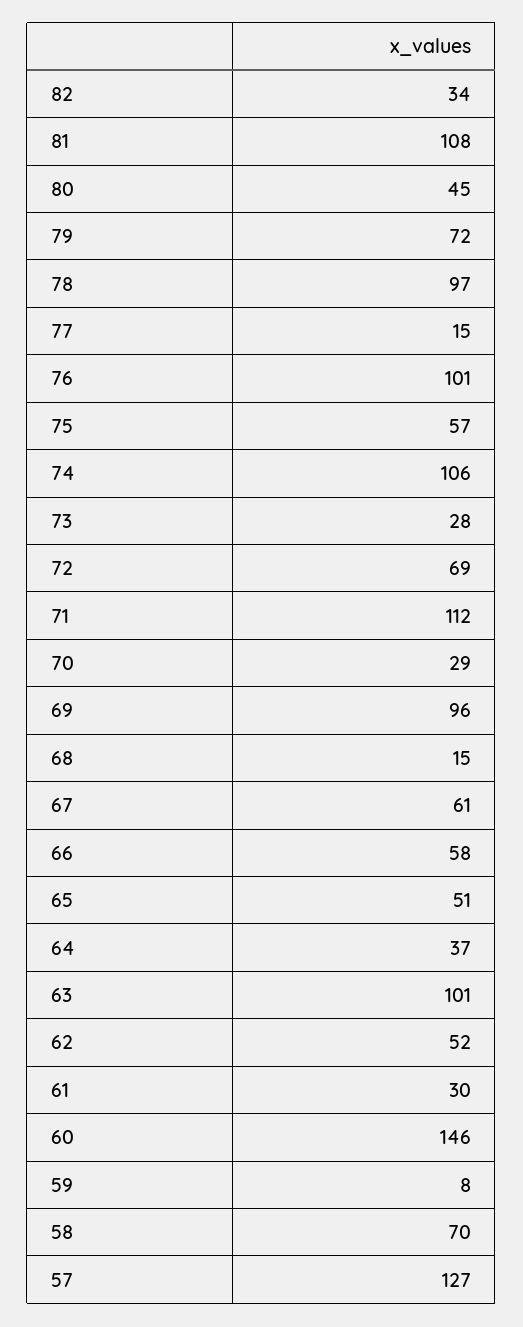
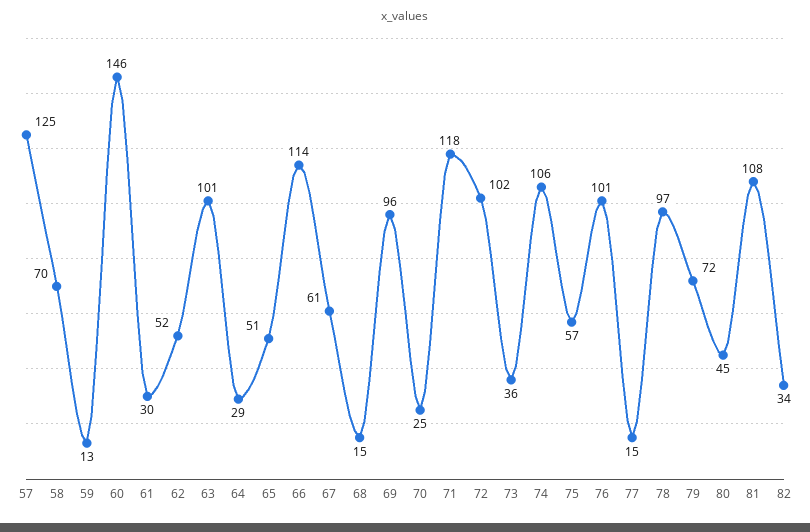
  {
    "82": 34,
    "81": 108,
    "80": 45,
    "79": 72,
    "78": 97,
    "77": 15,
    "76": 101,
    "75": 57,
    "74": 106,
-   "73": 28,
+   "73": 36,
-   "72": 69,
+   "72": 102,
-   "71": 112,
+   "71": 118,
-   "70": 29,
+   "70": 25,
    "69": 96,
    "68": 15,
    "67": 61,
-   "66": 58,
+   "66": 114,
    "65": 51,
-   "64": 37,
+   "64": 29,
    "63": 101,
    "62": 52,
    "61": 30,
    "60": 146,
-   "59": 8,
+   "59": 13,
    "58": 70,
-   "57": 127
+   "57": 125
  }

